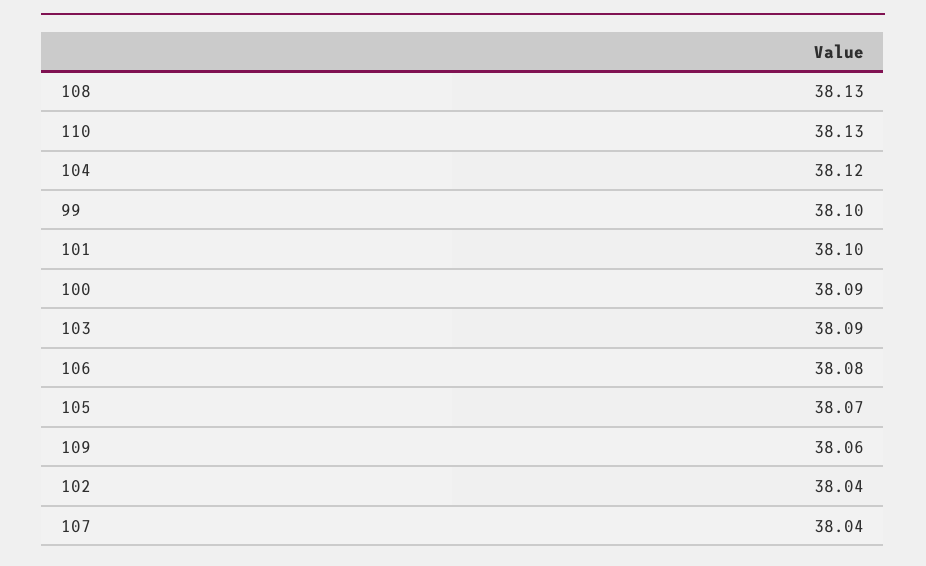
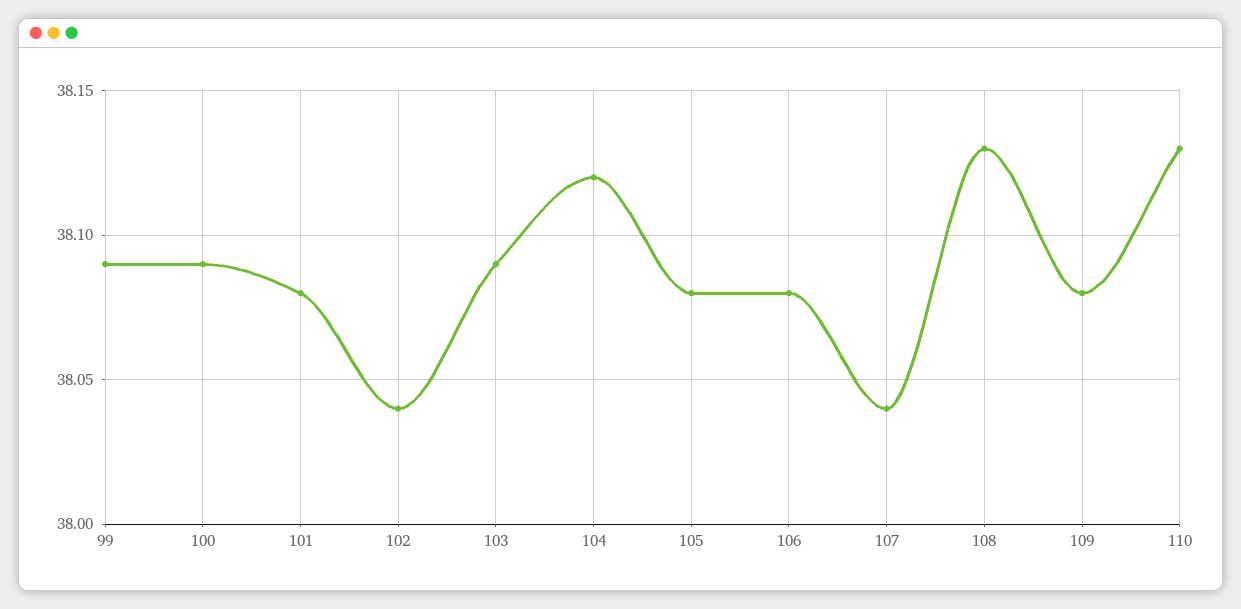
  {
    "108": 38.13,
    "110": 38.13,
    "104": 38.12,
-   "99": 38.1,
+   "99": 38.09,
-   "101": 38.1,
+   "101": 38.08,
    "100": 38.09,
    "103": 38.09,
    "106": 38.08,
-   "105": 38.07,
+   "105": 38.08,
-   "109": 38.06,
+   "109": 38.08,
    "102": 38.04,
    "107": 38.04
  }

